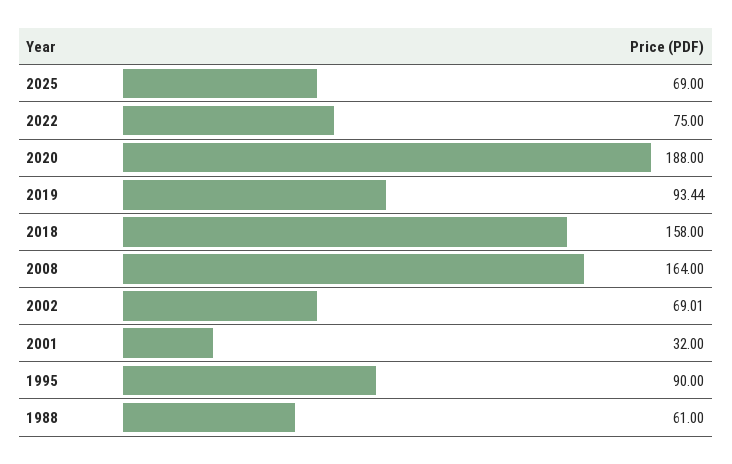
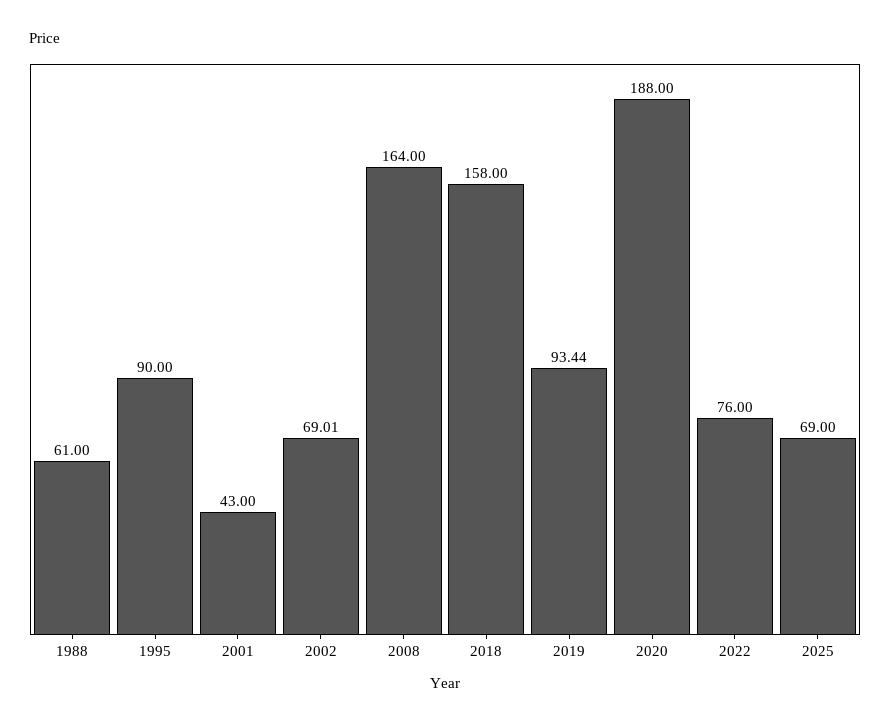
  {
    "2025": 69,
-   "2022": 75,
+   "2022": 76,
    "2020": 188,
    "2019": 93.44,
    "2018": 158,
    "2008": 164,
    "2002": 69.01,
-   "2001": 32,
+   "2001": 43,
    "1995": 90,
    "1988": 61
  }

